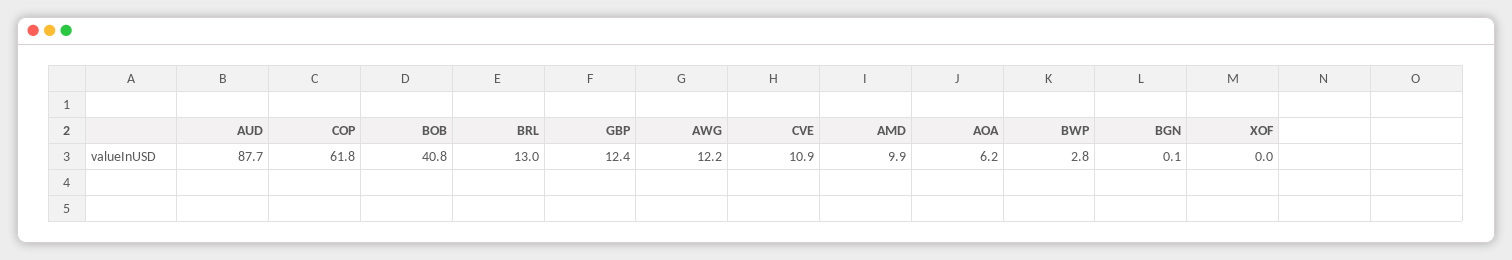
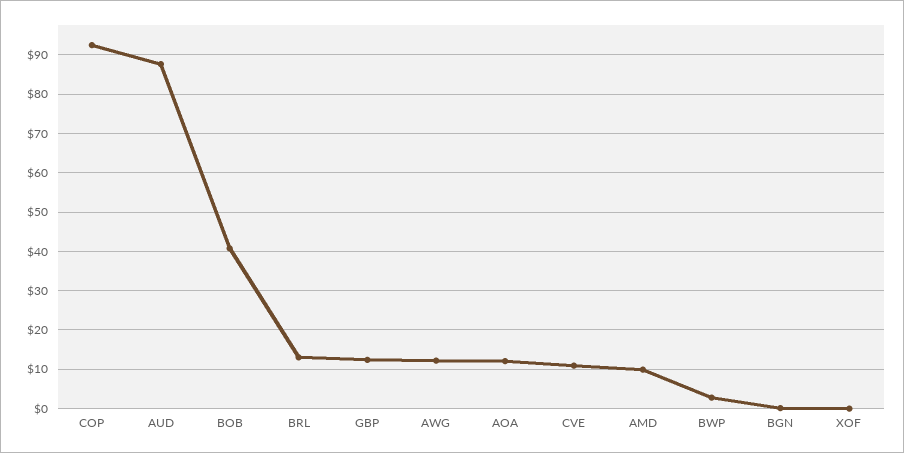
  {
    "AUD": 87.7,
-   "COP": 61.8,
+   "COP": 92,
    "BOB": 40.8,
    "BRL": 13,
    "GBP": 12.4,
    "AWG": 12.2,
    "CVE": 10.9,
    "AMD": 9.9,
-   "AOA": 6.2,
+   "AOA": 12,
    "BWP": 2.8,
    "BGN": 0.1,
    "XOF": 0
  }

